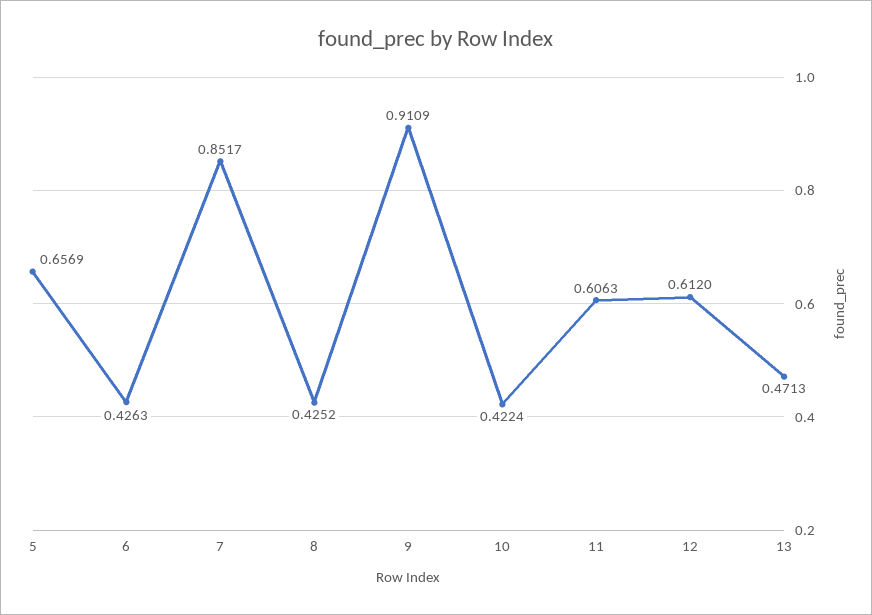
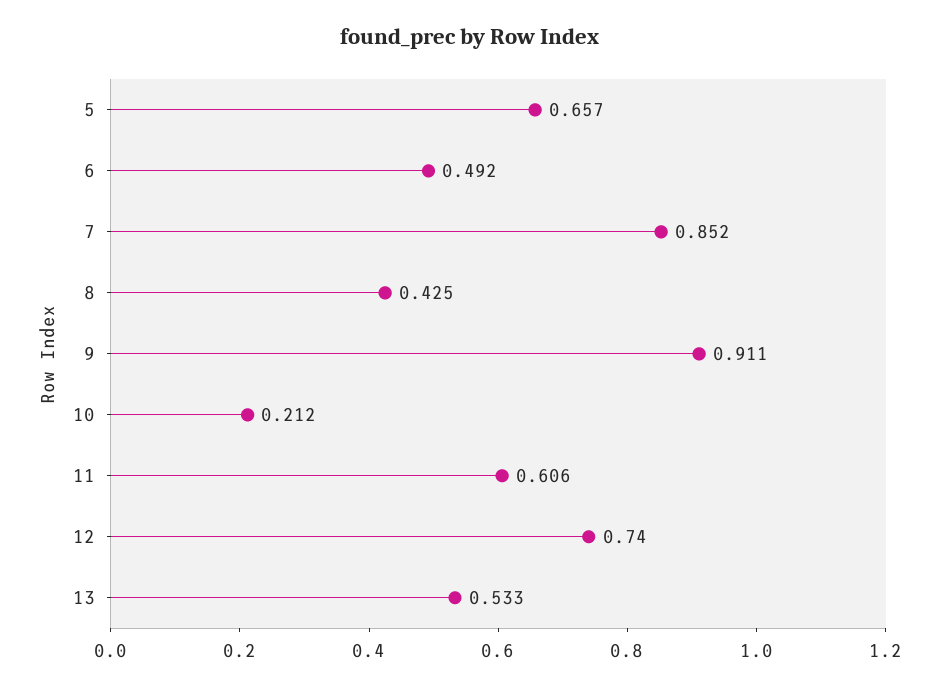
  {
    "5": 0.6569,
-   "6": 0.4263,
+   "6": 0.492,
    "7": 0.8517,
    "8": 0.4252,
    "9": 0.9109,
-   "10": 0.4224,
+   "10": 0.212,
    "11": 0.6063,
-   "12": 0.612,
+   "12": 0.74,
-   "13": 0.4713
+   "13": 0.533
  }

